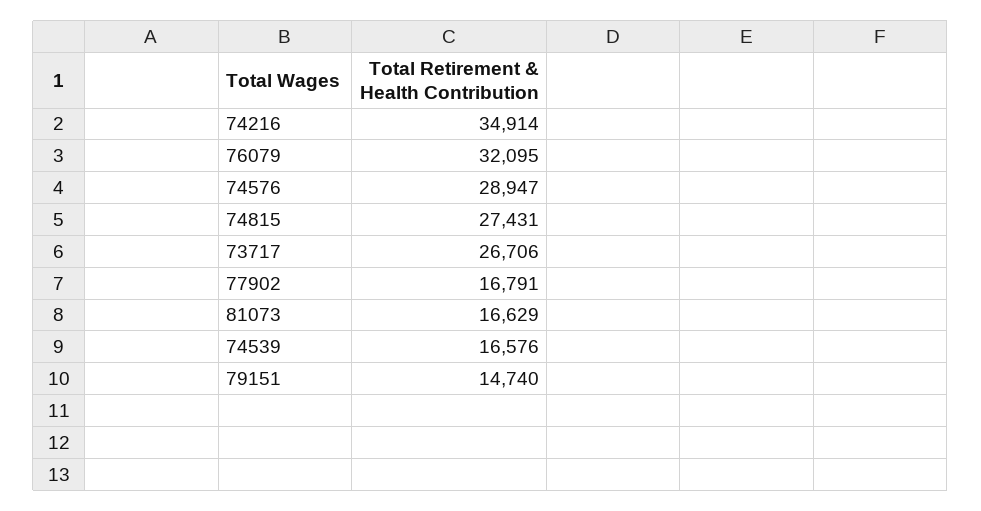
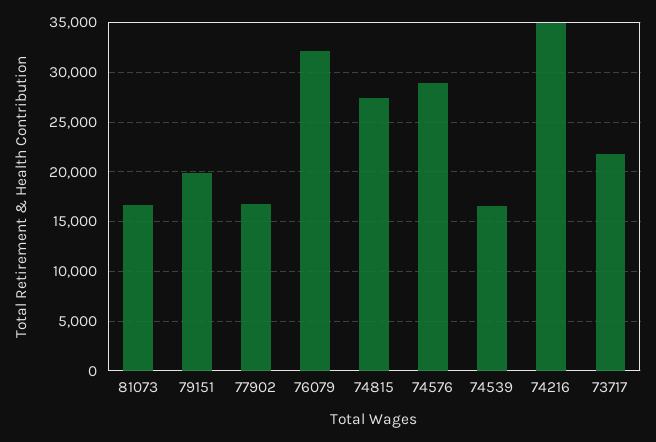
  {
    "74216": 34914,
    "76079": 32095,
    "74576": 28947,
    "74815": 27431,
-   "73717": 26706,
+   "73717": 22000,
    "77902": 16791,
    "81073": 16629,
    "74539": 16576,
-   "79151": 14740
+   "79151": 20000
  }

